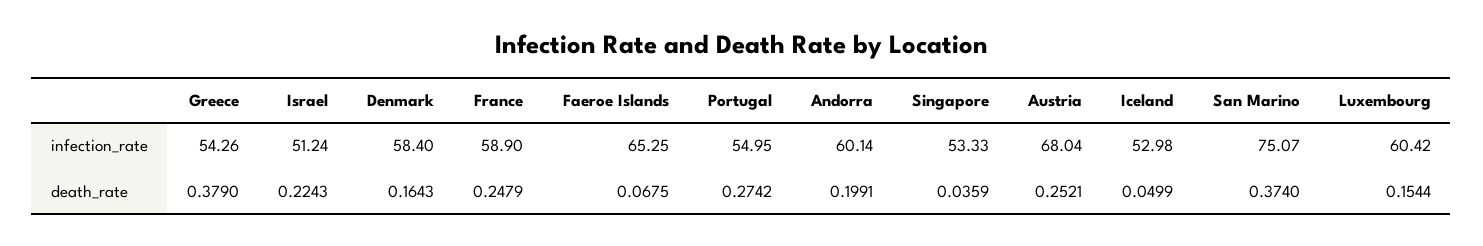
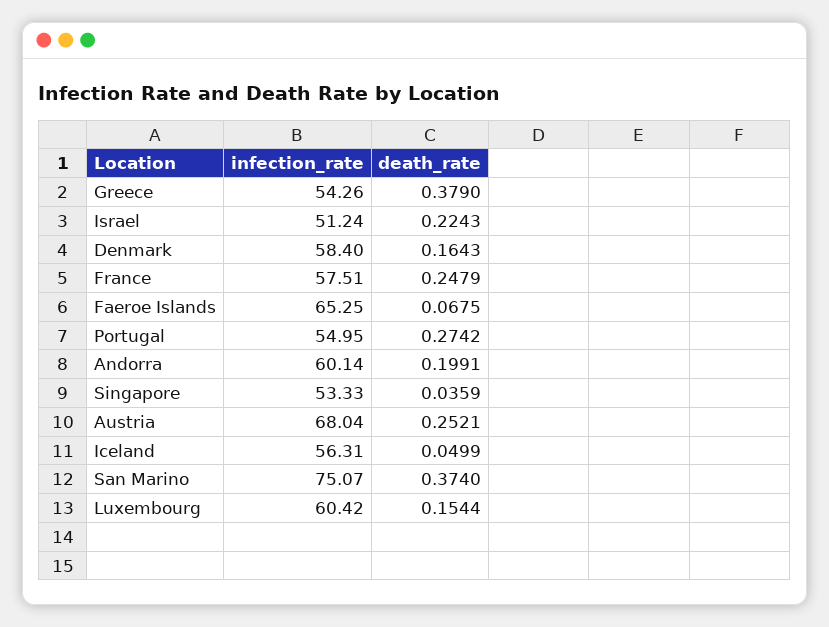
  {
    "Greece": {
      "infection_rate": 54.26,
      "death_rate": 0.379
    },
    "Israel": {
      "infection_rate": 51.24,
      "death_rate": 0.2243
    },
    "Denmark": {
      "infection_rate": 58.4,
      "death_rate": 0.1643
    },
    "France": {
-     "infection_rate": 58.9,
+     "infection_rate": 57.51,
      "death_rate": 0.2479
    },
    "Faeroe Islands": {
      "infection_rate": 65.25,
      "death_rate": 0.0675
    },
    "Portugal": {
      "infection_rate": 54.95,
      "death_rate": 0.2742
    },
    "Andorra": {
      "infection_rate": 60.14,
      "death_rate": 0.1991
    },
    "Singapore": {
      "infection_rate": 53.33,
      "death_rate": 0.0359
    },
    "Austria": {
      "infection_rate": 68.04,
      "death_rate": 0.2521
    },
    "Iceland": {
-     "infection_rate": 52.98,
+     "infection_rate": 56.31,
      "death_rate": 0.0499
    },
    "San Marino": {
      "infection_rate": 75.07,
      "death_rate": 0.374
    },
    "Luxembourg": {
      "infection_rate": 60.42,
      "death_rate": 0.1544
    }
  }

